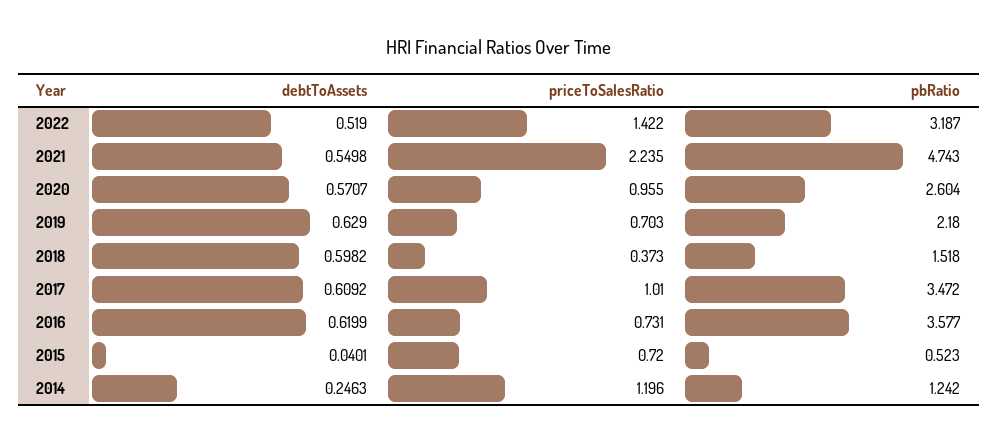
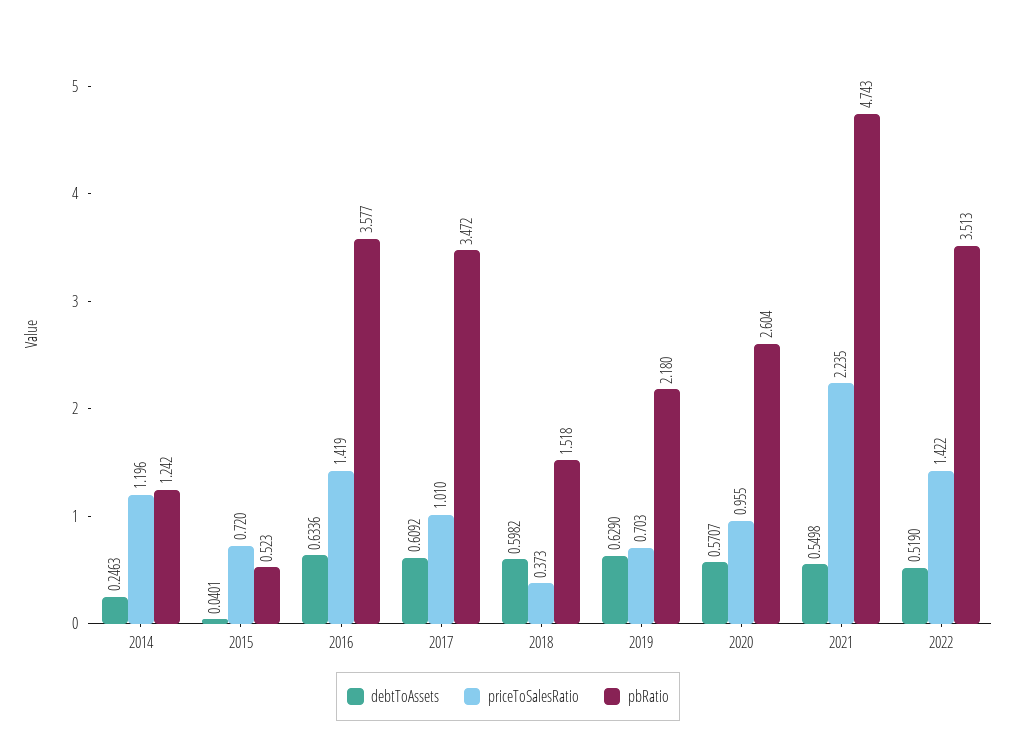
  {
    "debtToAssets": {
      "2022": 0.519,
      "2021": 0.5498,
      "2020": 0.5707,
      "2019": 0.629,
      "2018": 0.5982,
      "2017": 0.6092,
-     "2016": 0.6199,
+     "2016": 0.6336,
      "2015": 0.0401,
      "2014": 0.2463
    },
    "priceToSalesRatio": {
      "2022": 1.422,
      "2021": 2.235,
      "2020": 0.955,
      "2019": 0.703,
      "2018": 0.373,
      "2017": 1.01,
-     "2016": 0.731,
+     "2016": 1.419,
      "2015": 0.72,
      "2014": 1.196
    },
    "pbRatio": {
-     "2022": 3.187,
+     "2022": 3.513,
      "2021": 4.743,
      "2020": 2.604,
      "2019": 2.18,
      "2018": 1.518,
      "2017": 3.472,
      "2016": 3.577,
      "2015": 0.523,
      "2014": 1.242
    }
  }

